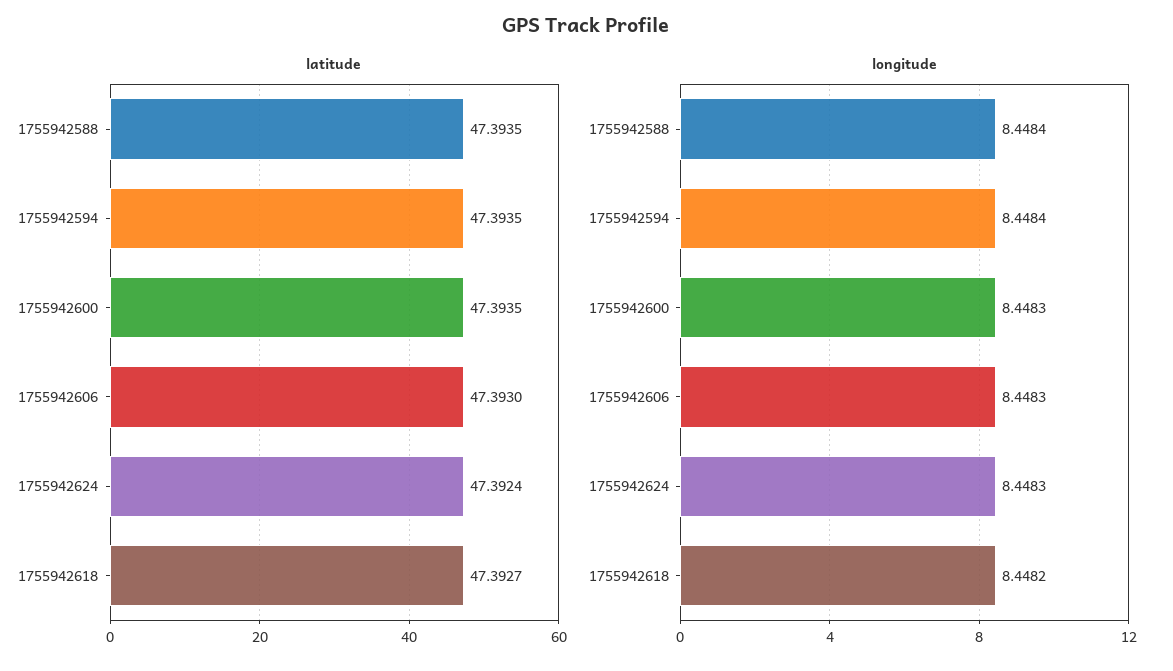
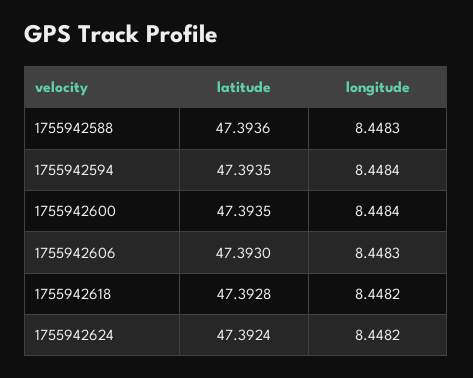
  {
    "latitude": {
-     "1755942588": 47.3935,
+     "1755942588": 47.3936,
      "1755942594": 47.3935,
      "1755942600": 47.3935,
      "1755942606": 47.393,
      "1755942624": 47.3924,
-     "1755942618": 47.3927
+     "1755942618": 47.3928
    },
    "longitude": {
-     "1755942588": 8.4484,
+     "1755942588": 8.4483,
      "1755942594": 8.4484,
-     "1755942600": 8.4483,
+     "1755942600": 8.4484,
      "1755942606": 8.4483,
-     "1755942624": 8.4483,
+     "1755942624": 8.4482,
      "1755942618": 8.4482
    }
  }

